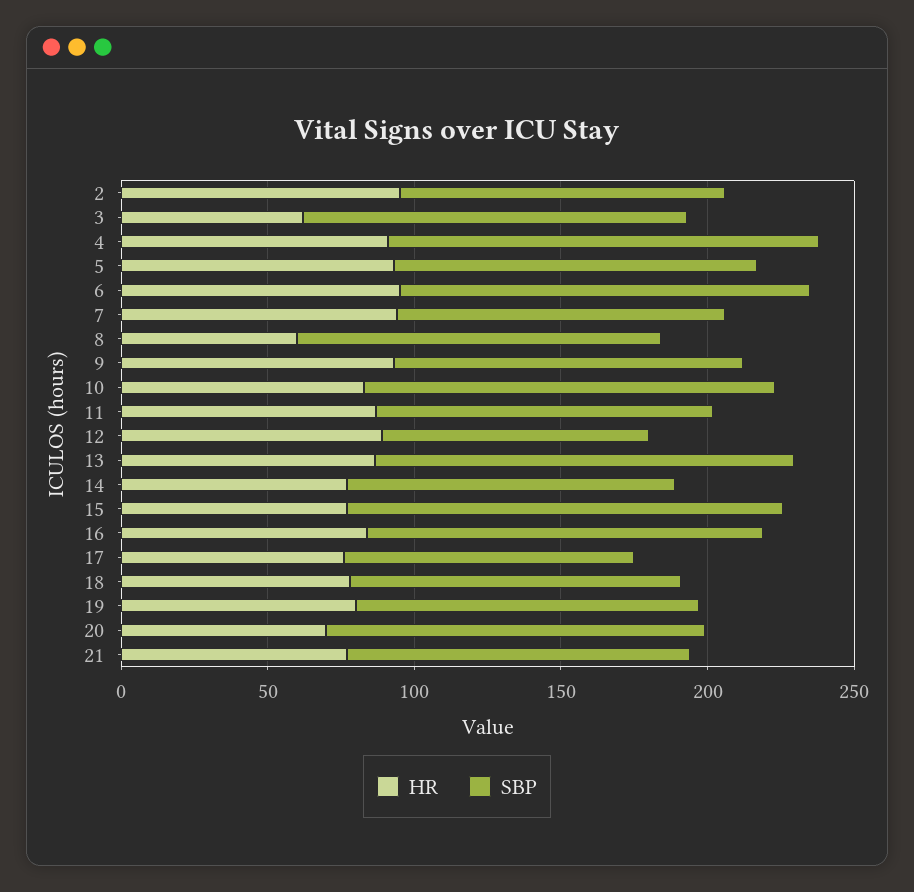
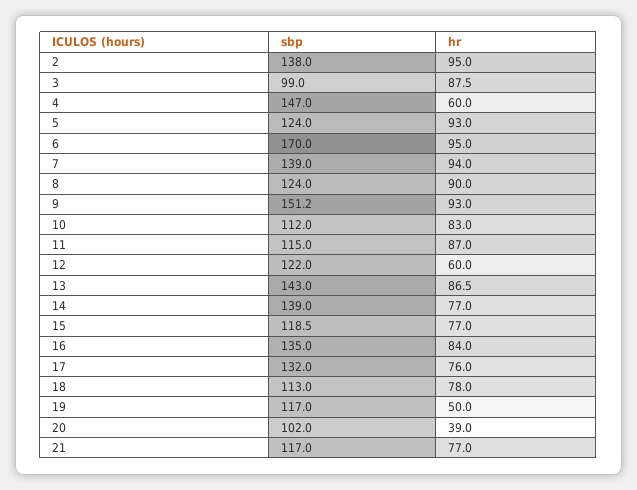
  {
    "HR": {
      "2": 95,
-     "3": 60,
+     "3": 87.5,
-     "4": 90,
+     "4": 60,
      "5": 93,
      "6": 95,
      "7": 94,
-     "8": 60,
+     "8": 90,
      "9": 93,
      "10": 83,
      "11": 87,
-     "12": 90,
+     "12": 60,
      "13": 86.5,
      "14": 77,
      "15": 77,
      "16": 84,
      "17": 76,
      "18": 78,
-     "19": 80,
+     "19": 50,
-     "20": 70,
+     "20": 39,
      "21": 77
    },
    "SBP": {
-     "2": 110,
+     "2": 138,
-     "3": 130,
+     "3": 99,
      "4": 147,
      "5": 124,
-     "6": 140,
+     "6": 170,
-     "7": 110,
+     "7": 139,
      "8": 124,
-     "9": 120,
+     "9": 151.2,
-     "10": 140,
+     "10": 112,
      "11": 115,
-     "12": 90,
+     "12": 122,
      "13": 143,
-     "14": 110,
+     "14": 139,
-     "15": 150,
+     "15": 118.5,
      "16": 135,
-     "17": 100,
+     "17": 132,
      "18": 113,
      "19": 117,
-     "20": 130,
+     "20": 102,
      "21": 117
    }
  }

